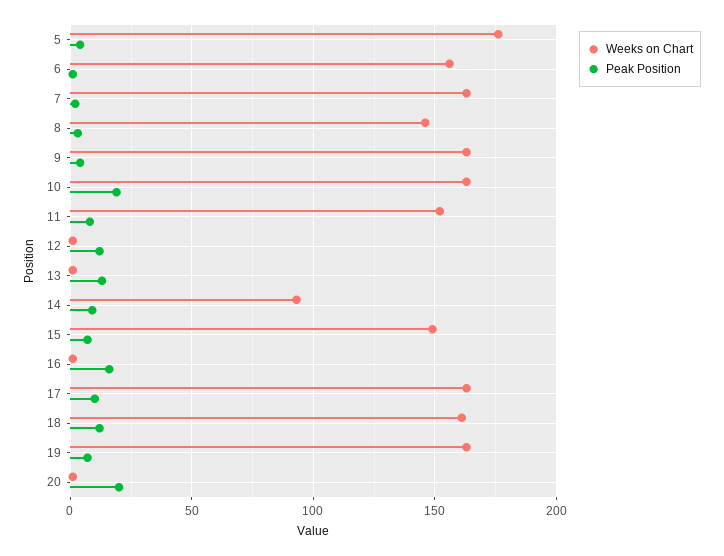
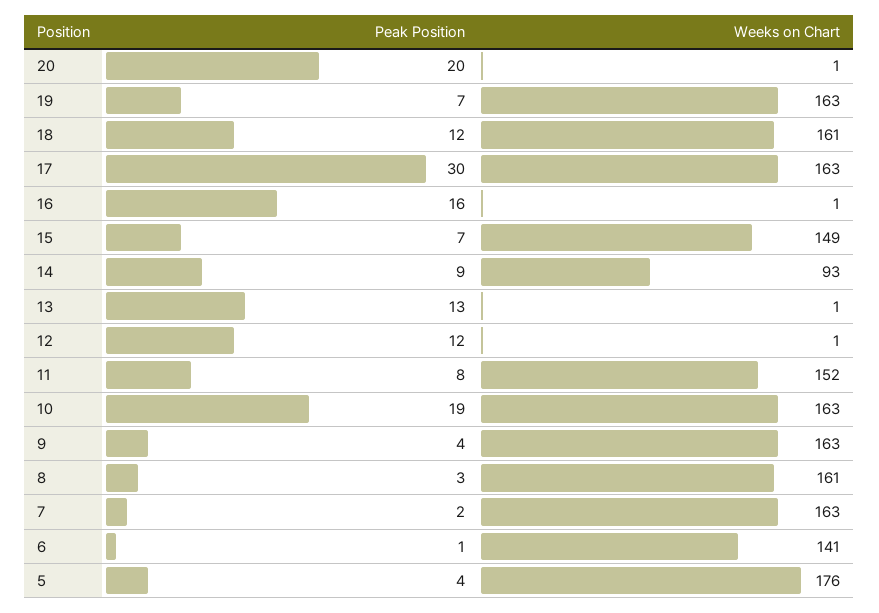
  {
    "Weeks on Chart": {
      "5": 176,
-     "6": 155,
+     "6": 141,
      "7": 163,
-     "8": 145,
+     "8": 161,
      "9": 163,
      "10": 163,
      "11": 152,
      "12": 1,
      "13": 1,
      "14": 93,
      "15": 149,
      "16": 1,
      "17": 163,
      "18": 161,
      "19": 163,
      "20": 1
    },
    "Peak Position": {
      "5": 4,
      "6": 1,
      "7": 2,
      "8": 3,
      "9": 4,
      "10": 19,
      "11": 8,
      "12": 12,
      "13": 13,
      "14": 9,
      "15": 7,
      "16": 16,
-     "17": 10,
+     "17": 30,
      "18": 12,
      "19": 7,
      "20": 20
    }
  }

